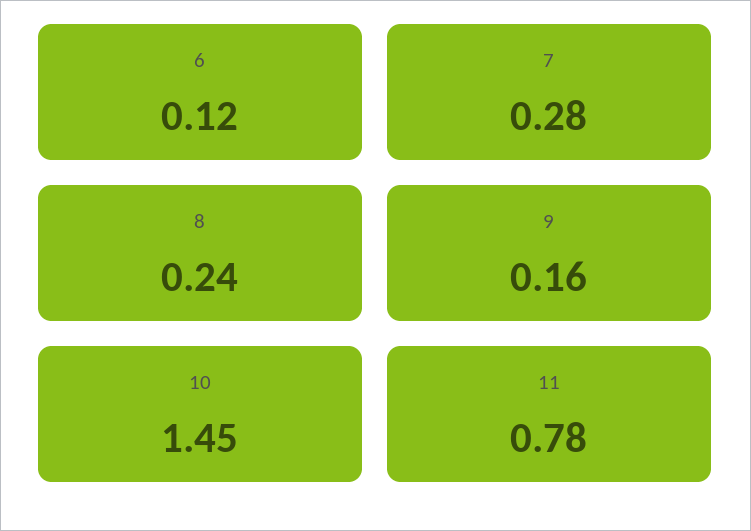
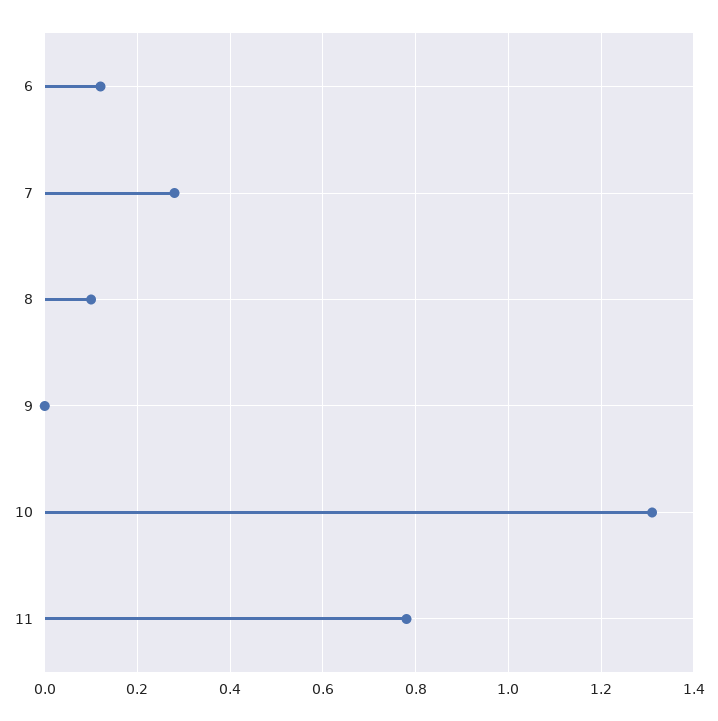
  {
    "6": 0.12,
    "7": 0.28,
-   "8": 0.24,
+   "8": 0.1,
-   "9": 0.16,
+   "9": 0,
-   "10": 1.45,
+   "10": 1.3,
    "11": 0.78
  }

